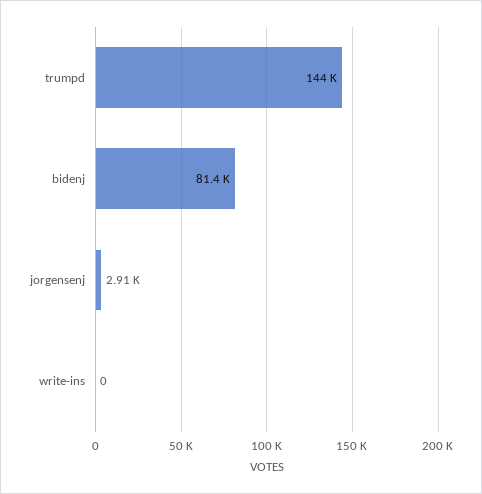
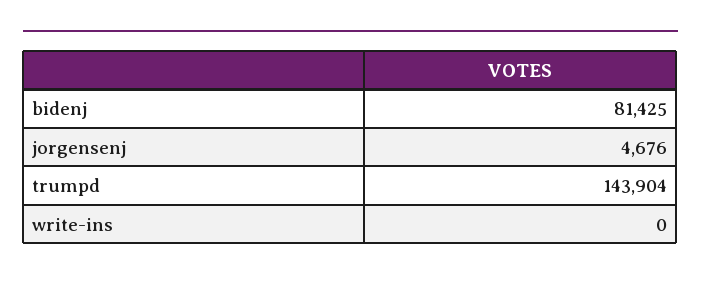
  {
    "trumpd": 143904,
    "bidenj": 81425,
-   "jorgensenj": 2910,
+   "jorgensenj": 4676,
    "write-ins": 0
  }

